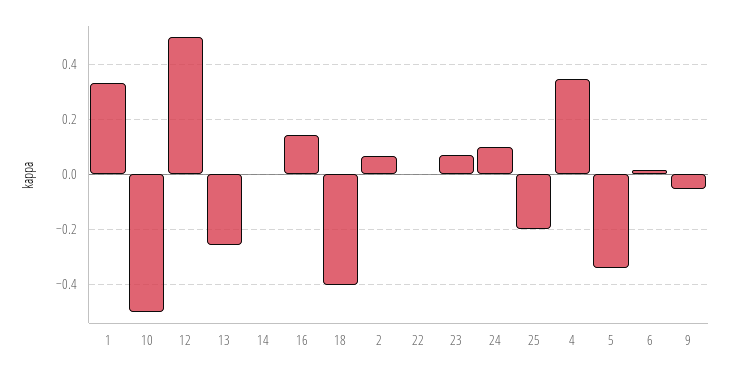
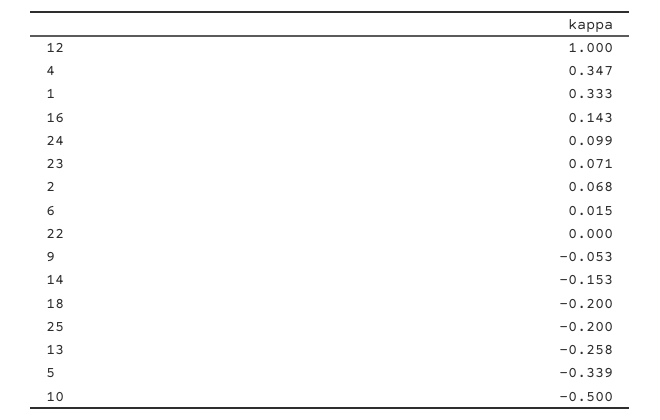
  {
    "1": 0.333,
    "10": -0.5,
-   "12": 0.5,
+   "12": 1,
    "13": -0.258,
-   "14": 0,
+   "14": -0.153,
    "16": 0.143,
-   "18": -0.4,
+   "18": -0.2,
    "2": 0.068,
    "22": 0,
    "23": 0.071,
    "24": 0.099,
    "25": -0.2,
    "4": 0.347,
    "5": -0.339,
    "6": 0.015,
    "9": -0.053
  }

